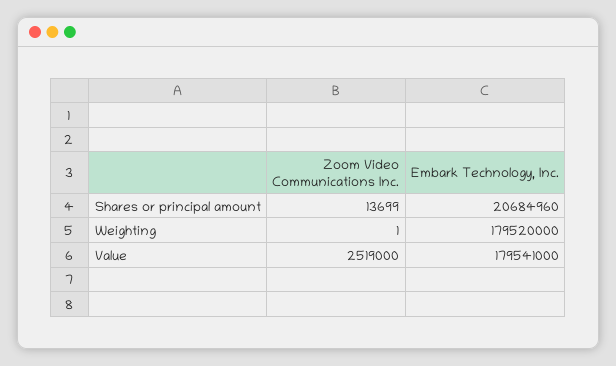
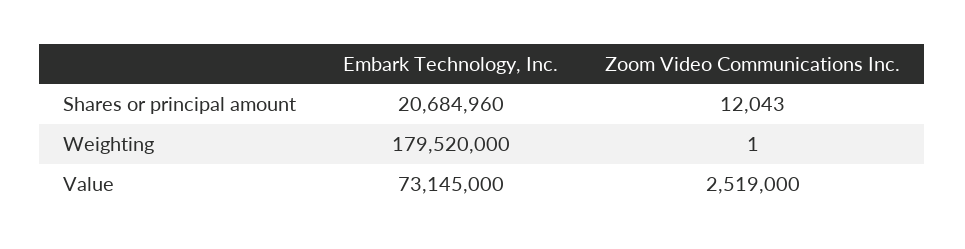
  {
    "Zoom Video Communications Inc.": {
-     "Shares or principal amount": 13699,
+     "Shares or principal amount": 12043,
      "Weighting": 1,
      "Value": 2519000
    },
    "Embark Technology, Inc.": {
      "Shares or principal amount": 20684960,
      "Weighting": 179520000,
-     "Value": 179541000
+     "Value": 73145000
    }
  }

